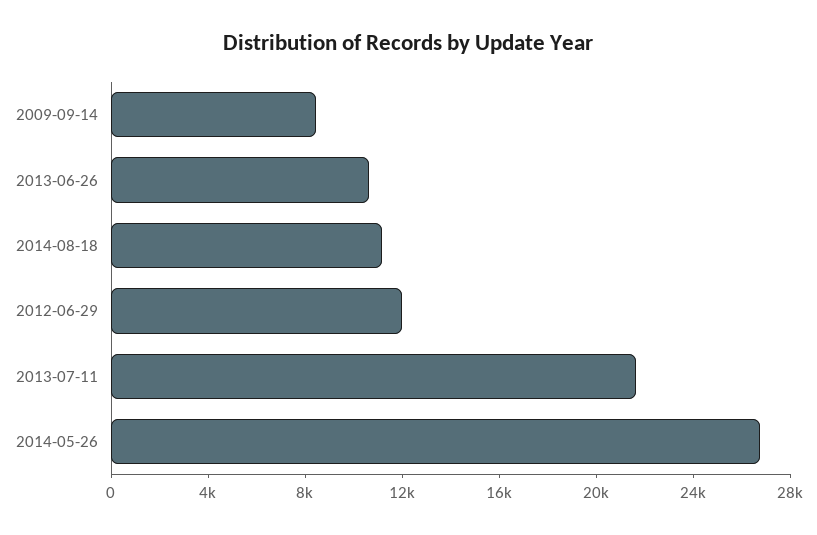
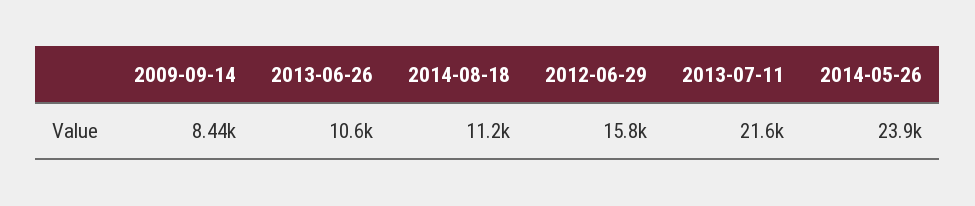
  {
    "2009-09-14": 8440,
    "2013-06-26": 10600,
    "2014-08-18": 11200,
-   "2012-06-29": 12000,
+   "2012-06-29": 15800,
    "2013-07-11": 21600,
-   "2014-05-26": 27000
+   "2014-05-26": 23900
  }

